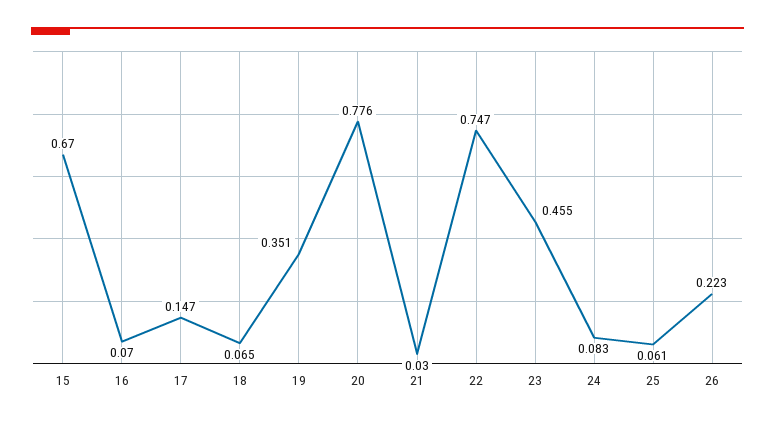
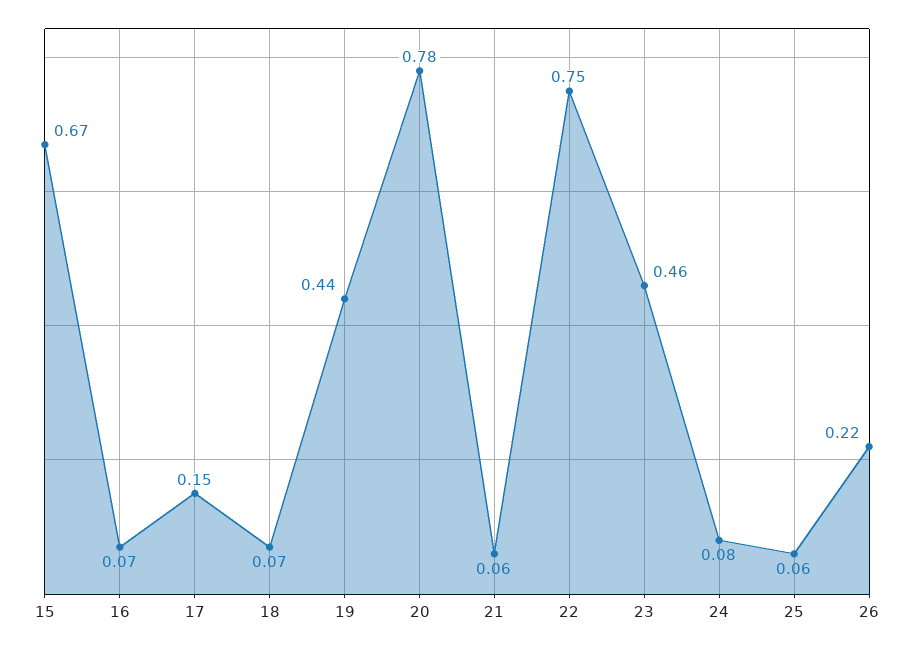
  {
    "15": 0.67,
    "16": 0.07,
    "17": 0.147,
    "18": 0.065,
-   "19": 0.351,
+   "19": 0.44,
    "20": 0.776,
-   "21": 0.03,
+   "21": 0.06,
    "22": 0.747,
    "23": 0.455,
    "24": 0.083,
    "25": 0.061,
    "26": 0.223
  }

